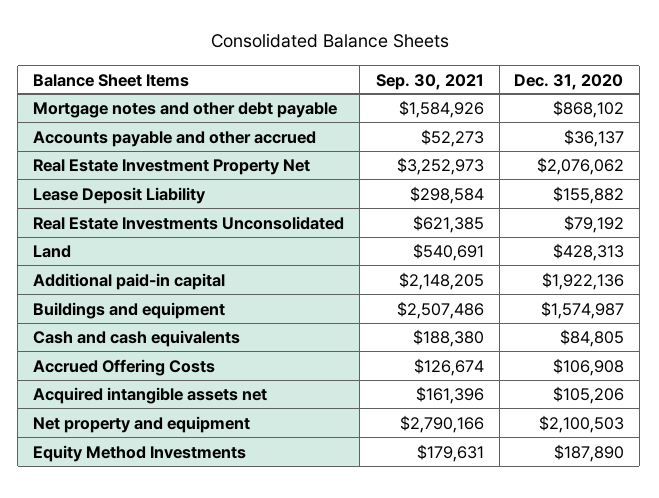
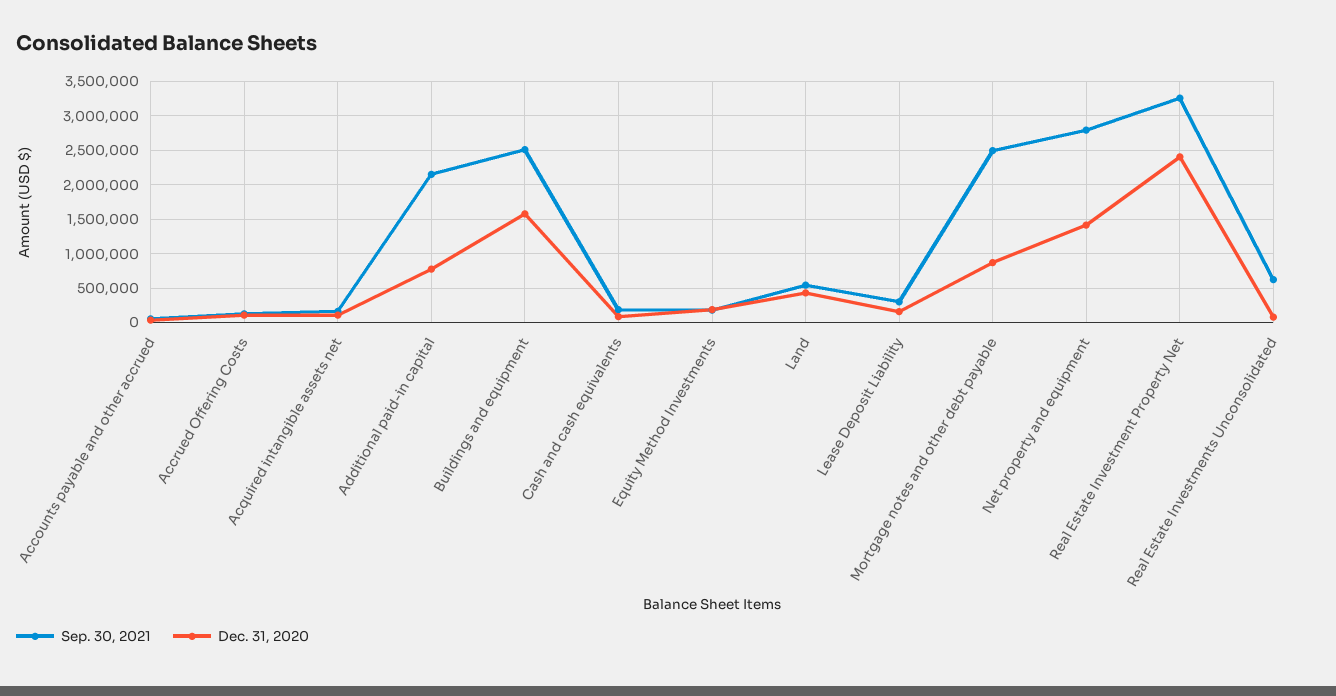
  {
    "Sep. 30, 2021": {
-     "Mortgage notes and other debt payable": 1584926,
+     "Mortgage notes and other debt payable": 2500000,
      "Accounts payable and other accrued": 52273,
      "Real Estate Investment Property Net": 3252973,
      "Lease Deposit Liability": 298584,
      "Real Estate Investments Unconsolidated": 621385,
      "Land": 540691,
      "Additional paid-in capital": 2148205,
      "Buildings and equipment": 2507486,
      "Cash and cash equivalents": 188380,
      "Accrued Offering Costs": 126674,
      "Acquired intangible assets net": 161396,
      "Net property and equipment": 2790166,
      "Equity Method Investments": 179631
    },
    "Dec. 31, 2020": {
      "Mortgage notes and other debt payable": 868102,
      "Accounts payable and other accrued": 36137,
-     "Real Estate Investment Property Net": 2076062,
+     "Real Estate Investment Property Net": 2400000,
      "Lease Deposit Liability": 155882,
      "Real Estate Investments Unconsolidated": 79192,
      "Land": 428313,
-     "Additional paid-in capital": 1922136,
+     "Additional paid-in capital": 800000,
      "Buildings and equipment": 1574987,
      "Cash and cash equivalents": 84805,
      "Accrued Offering Costs": 106908,
      "Acquired intangible assets net": 105206,
-     "Net property and equipment": 2100503,
+     "Net property and equipment": 1400000,
      "Equity Method Investments": 187890
    }
  }

